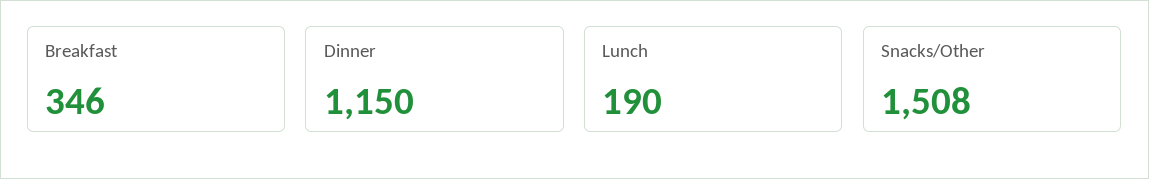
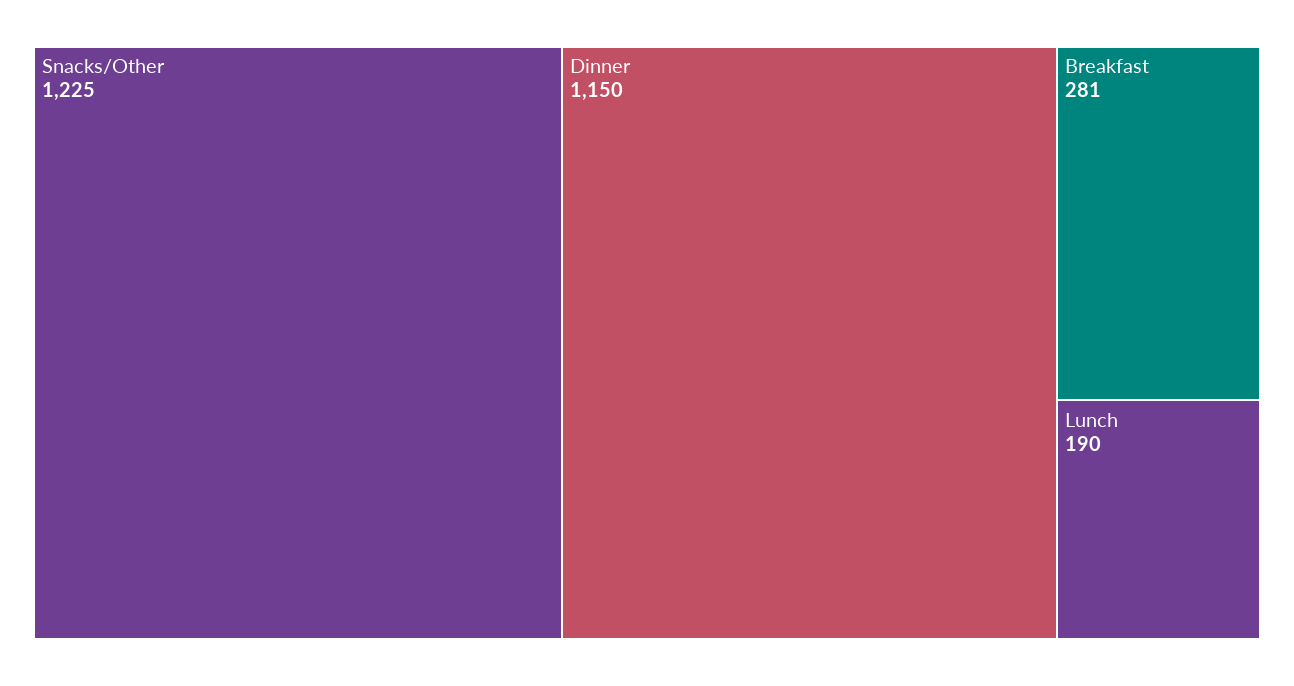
  {
-   "Breakfast": 346,
+   "Breakfast": 281,
    "Dinner": 1150,
    "Lunch": 190,
-   "Snacks/Other": 1508
+   "Snacks/Other": 1225
  }

